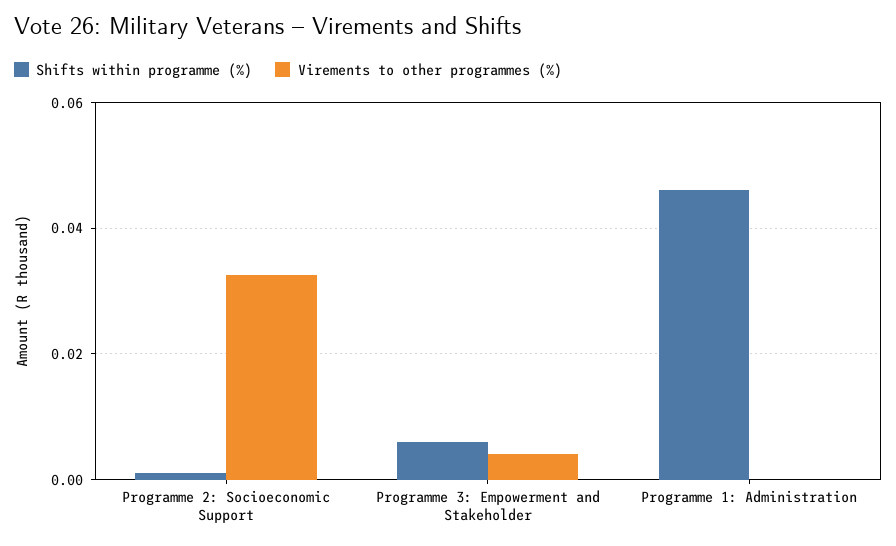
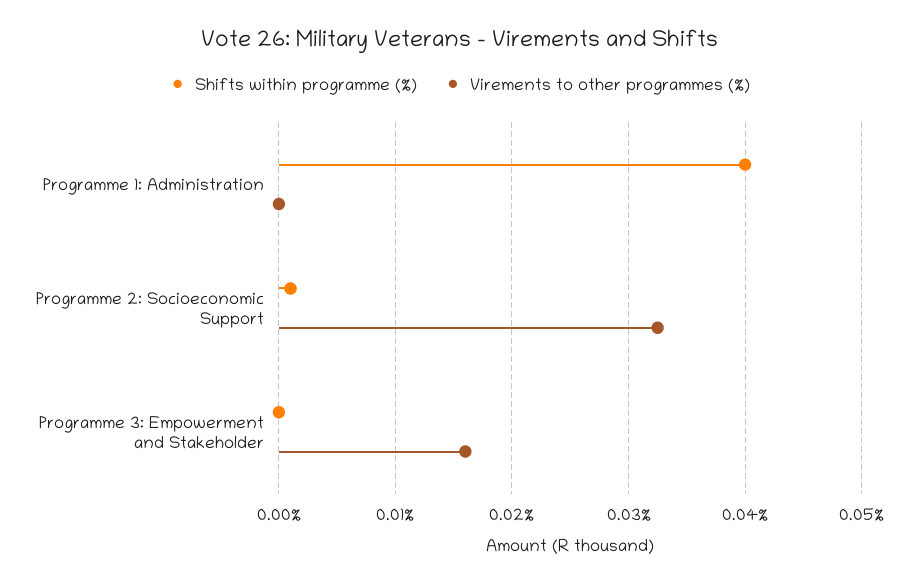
  {
    "Shifts within programme (%)": {
      "Programme 2: Socioeconomic Support": 0.001,
-     "Programme 3: Empowerment and Stakeholder": 0.006,
+     "Programme 3: Empowerment and Stakeholder": 0,
-     "Programme 1: Administration": 0.046
+     "Programme 1: Administration": 0.04
    },
    "Virements to other programmes (%)": {
      "Programme 2: Socioeconomic Support": 0.033,
-     "Programme 3: Empowerment and Stakeholder": 0.004,
+     "Programme 3: Empowerment and Stakeholder": 0.016,
      "Programme 1: Administration": 0
    }
  }

